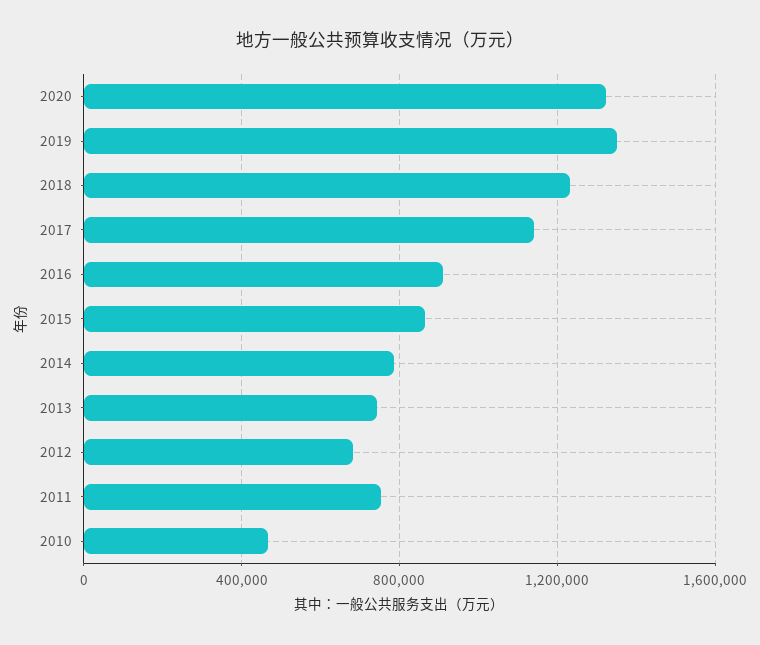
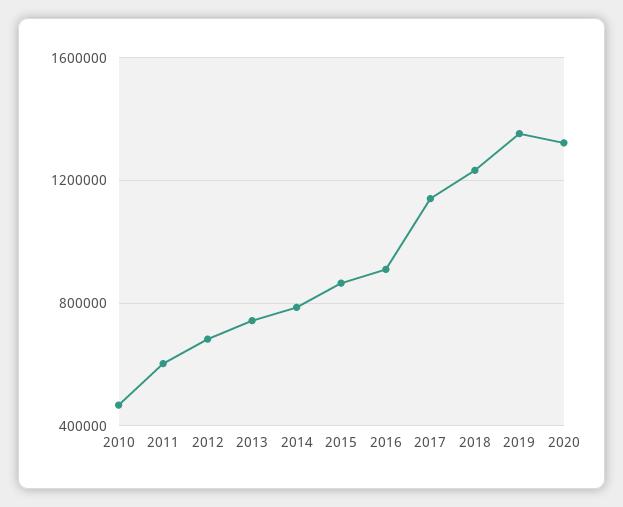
  {
    "2020": 1300000,
    "2019": 1350000,
    "2018": 1250000,
    "2017": 1150000,
    "2016": 900000,
    "2015": 850000,
    "2014": 800000,
    "2013": 750000,
    "2012": 700000,
-   "2011": 750000,
+   "2011": 600000,
    "2010": 450000
  }

